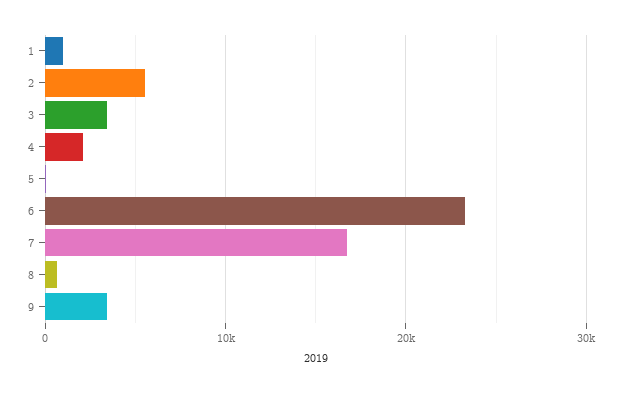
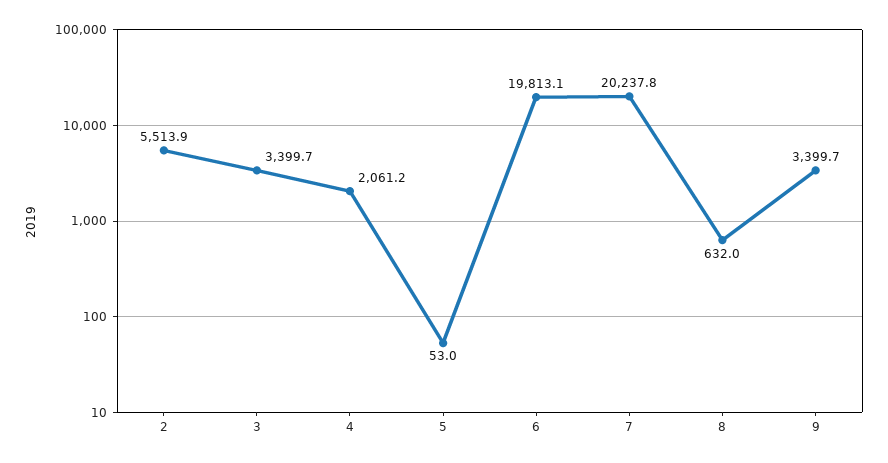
  {
-   "1": 1000,
    "2": 5513.9,
    "3": 3399.7,
    "4": 2061.2,
    "5": 53,
-   "6": 23000,
+   "6": 19813.1,
-   "7": 17000,
+   "7": 20237.8,
    "8": 632,
    "9": 3399.7
  }

